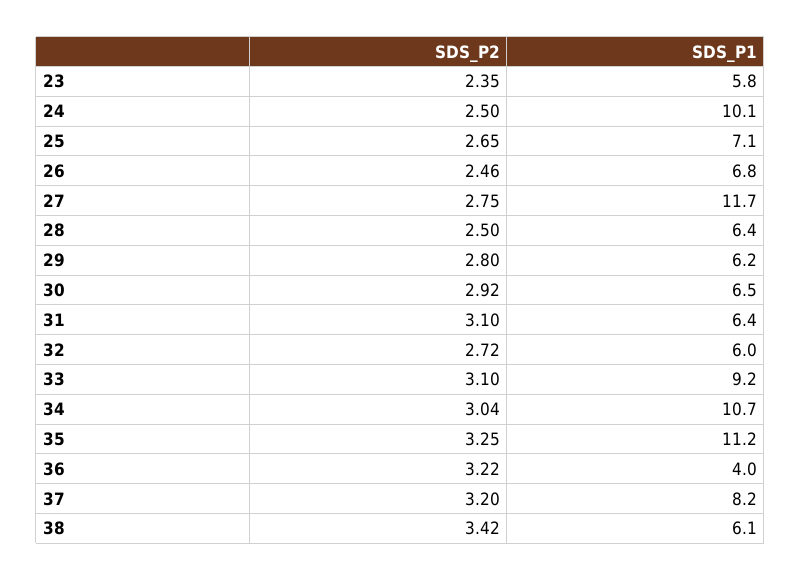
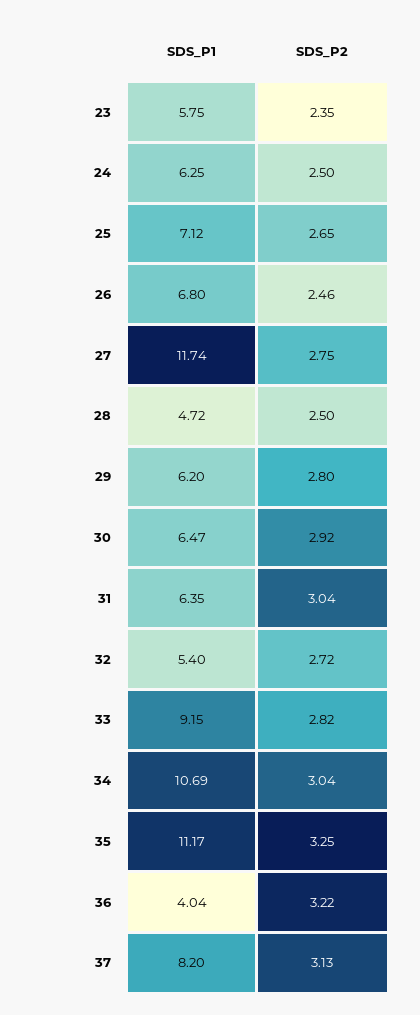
  {
    "SDS_P2": {
      "23": 2.35,
      "24": 2.5,
      "25": 2.65,
      "26": 2.46,
      "27": 2.75,
      "28": 2.5,
      "29": 2.8,
      "30": 2.92,
-     "31": 3.1,
+     "31": 3.04,
      "32": 2.72,
-     "33": 3.1,
+     "33": 2.82,
      "34": 3.04,
      "35": 3.25,
      "36": 3.22,
-     "37": 3.2,
+     "37": 3.13
-     "38": 3.42
    },
    "SDS_P1": {
      "23": 5.75,
-     "24": 10.1,
+     "24": 6.25,
      "25": 7.12,
      "26": 6.8,
      "27": 11.74,
-     "28": 6.4,
+     "28": 4.72,
      "29": 6.2,
      "30": 6.47,
      "31": 6.35,
-     "32": 6,
+     "32": 5.4,
      "33": 9.15,
      "34": 10.69,
      "35": 11.17,
      "36": 4.04,
-     "37": 8.2,
+     "37": 8.2
-     "38": 6.1
    }
  }

